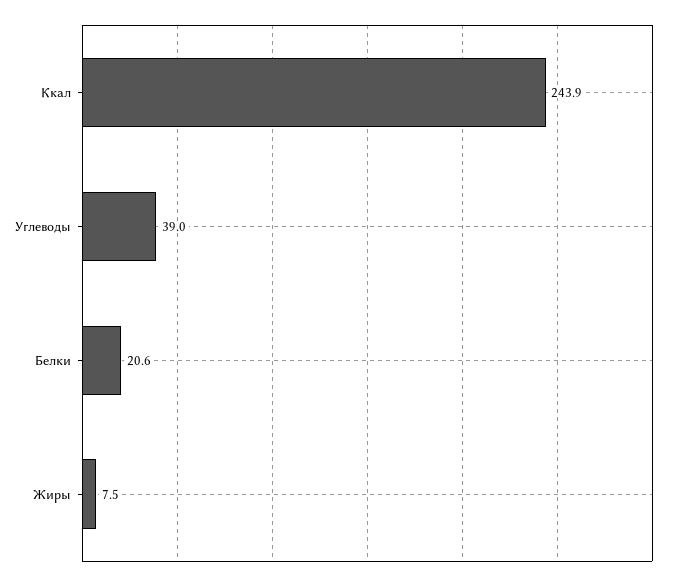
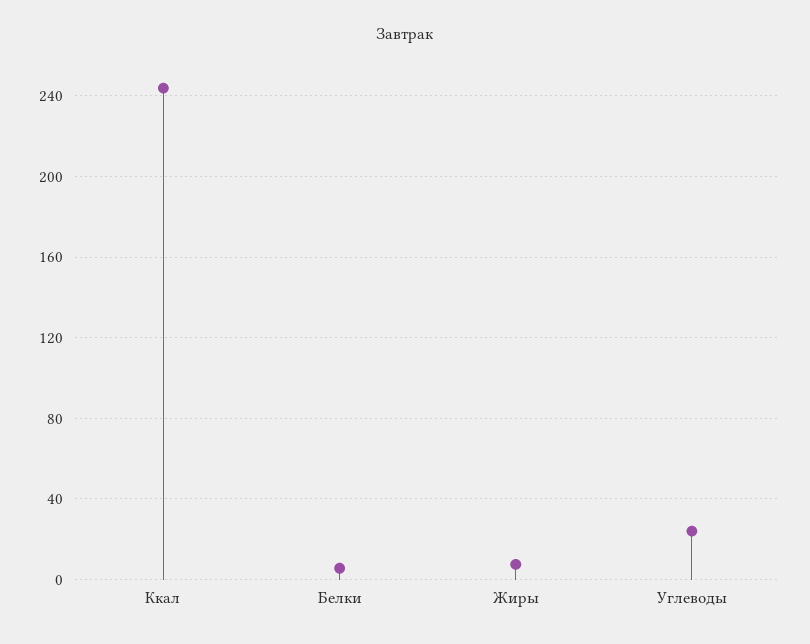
  {
    "Ккал": 243.9,
-   "Углеводы": 39,
+   "Углеводы": 25,
-   "Белки": 20.6,
+   "Белки": 5,
    "Жиры": 7.5
  }

